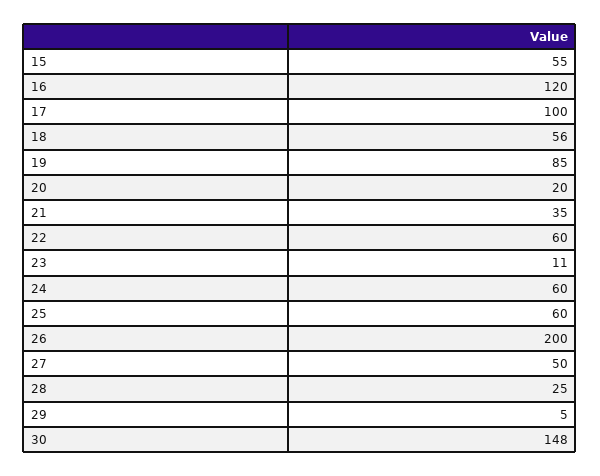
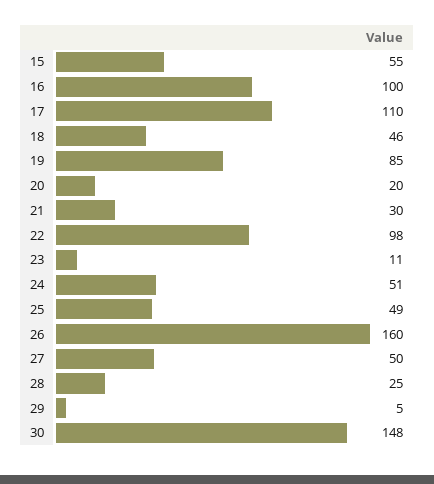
  {
    "15": 55,
-   "16": 120,
+   "16": 100,
-   "17": 100,
+   "17": 110,
-   "18": 56,
+   "18": 46,
    "19": 85,
    "20": 20,
-   "21": 35,
+   "21": 30,
-   "22": 60,
+   "22": 98,
    "23": 11,
-   "24": 60,
+   "24": 51,
-   "25": 60,
+   "25": 49,
-   "26": 200,
+   "26": 160,
    "27": 50,
    "28": 25,
    "29": 5,
    "30": 148
  }

